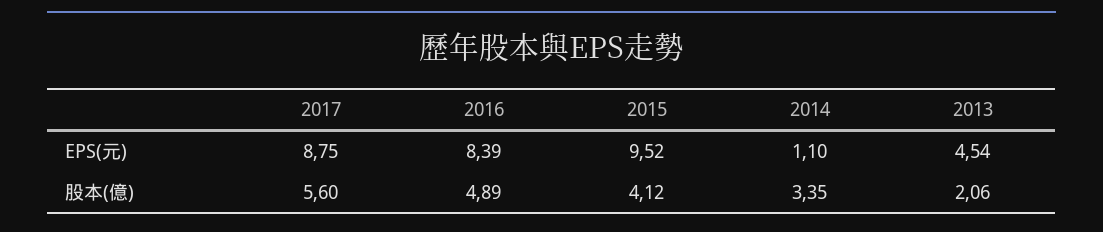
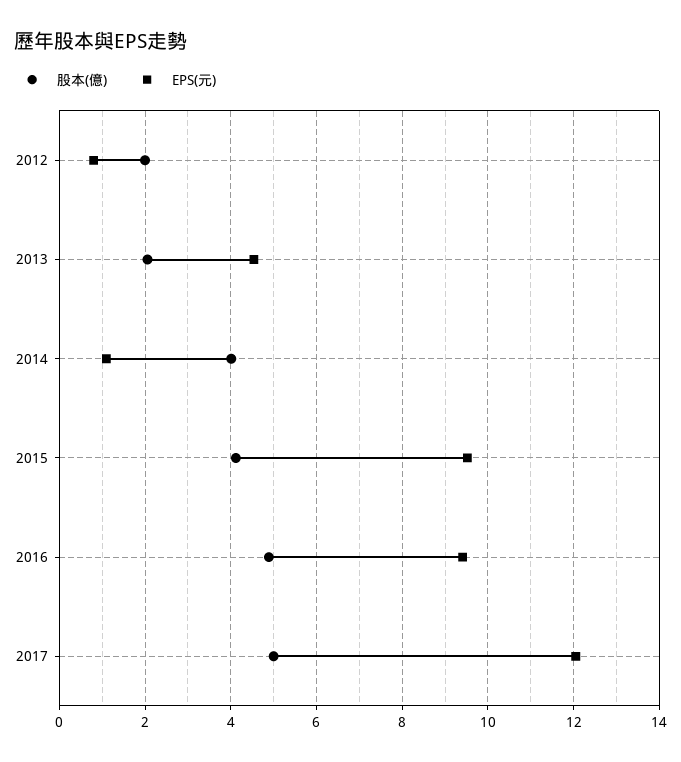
  {
    "EPS(元)": {
-     "2017": 8.75,
+     "2017": 12,
-     "2016": 8.39,
+     "2016": 9.4,
      "2015": 9.52,
      "2014": 1.1,
-     "2013": 4.54
+     "2013": 4.54,
+     "2012": 0.8
    },
    "股本(億)": {
-     "2017": 5.6,
+     "2017": 5,
      "2016": 4.89,
      "2015": 4.12,
-     "2014": 3.35,
+     "2014": 4,
-     "2013": 2.06
+     "2013": 2.06,
+     "2012": 2
    }
  }

